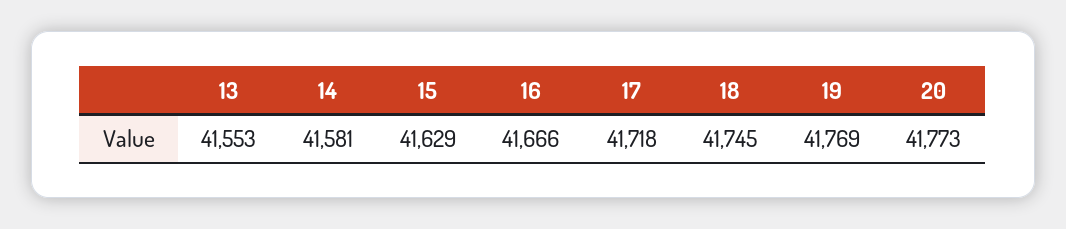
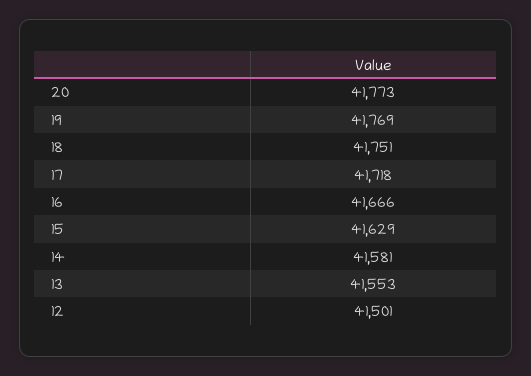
  {
    "13": 41553,
    "14": 41581,
    "15": 41629,
    "16": 41666,
    "17": 41718,
-   "18": 41745,
+   "18": 41751,
    "19": 41769,
-   "20": 41773
+   "20": 41773,
+   "12": 41501
  }

